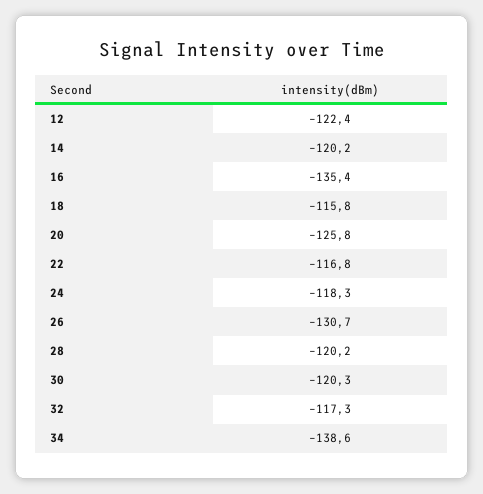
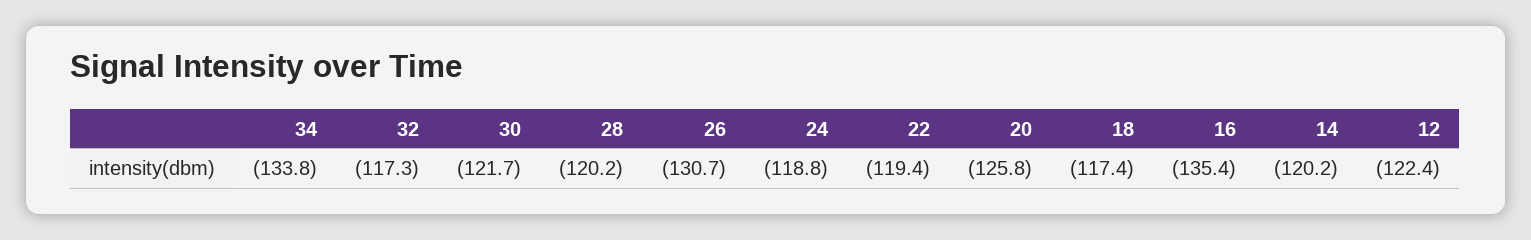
  {
    "12": -122.4,
    "14": -120.2,
    "16": -135.4,
-   "18": -115.8,
+   "18": -117.4,
    "20": -125.8,
-   "22": -116.8,
+   "22": -119.4,
-   "24": -118.3,
+   "24": -118.8,
    "26": -130.7,
    "28": -120.2,
-   "30": -120.3,
+   "30": -121.7,
    "32": -117.3,
-   "34": -138.6
+   "34": -133.8
  }

